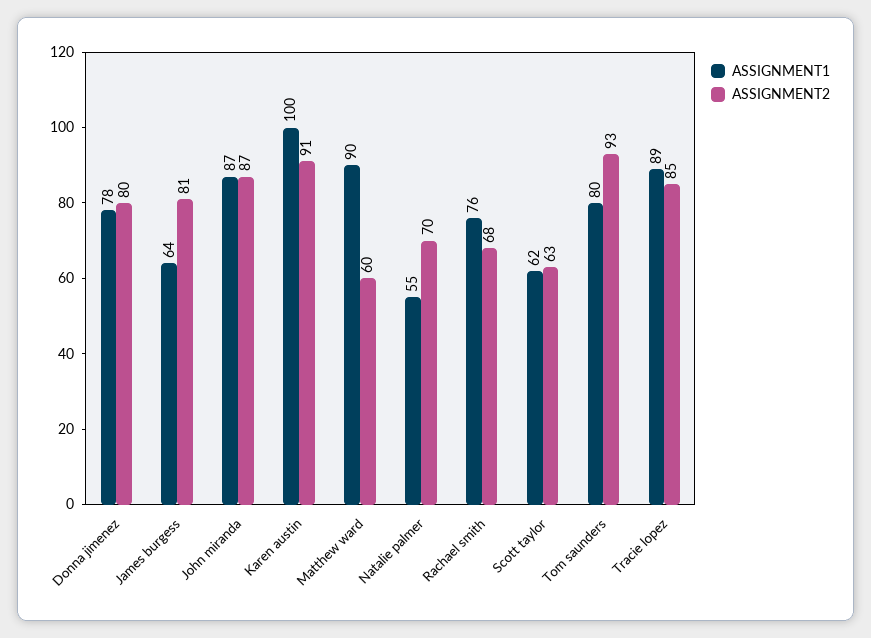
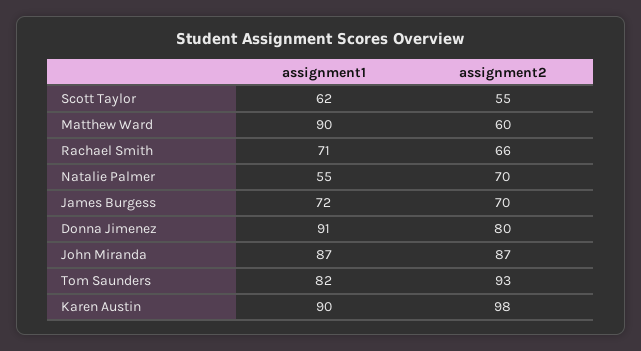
  {
    "ASSIGNMENT1": {
-     "Donna jimenez": 78,
+     "Donna jimenez": 91,
-     "James burgess": 64,
+     "James burgess": 72,
      "John miranda": 87,
-     "Karen austin": 100,
+     "Karen austin": 90,
      "Matthew ward": 90,
      "Natalie palmer": 55,
-     "Rachael smith": 76,
+     "Rachael smith": 71,
      "Scott taylor": 62,
-     "Tom saunders": 80,
+     "Tom saunders": 82
-     "Tracie lopez": 89
    },
    "ASSIGNMENT2": {
      "Donna jimenez": 80,
-     "James burgess": 81,
+     "James burgess": 70,
      "John miranda": 87,
-     "Karen austin": 91,
+     "Karen austin": 98,
      "Matthew ward": 60,
      "Natalie palmer": 70,
-     "Rachael smith": 68,
+     "Rachael smith": 66,
-     "Scott taylor": 63,
+     "Scott taylor": 55,
-     "Tom saunders": 93,
+     "Tom saunders": 93
-     "Tracie lopez": 85
    }
  }

